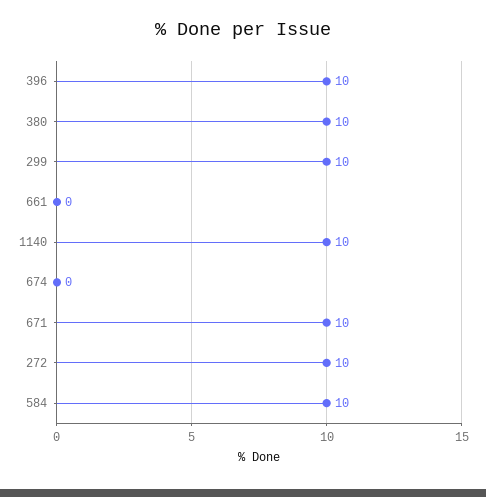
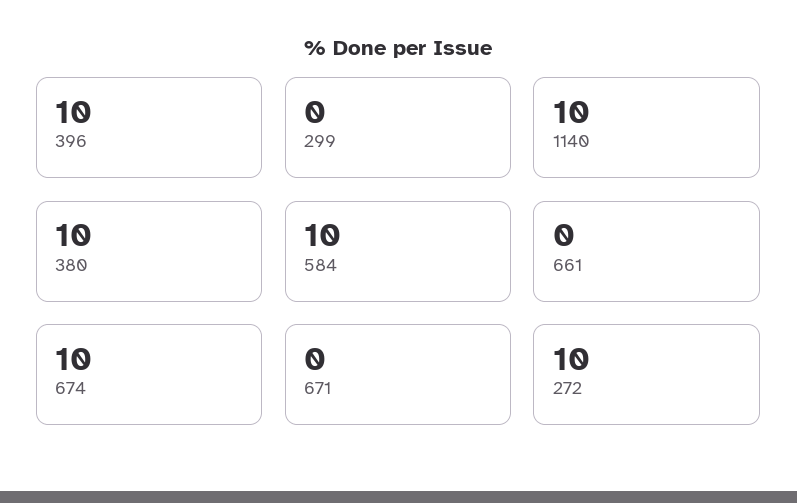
  {
    "396": 10,
    "380": 10,
-   "299": 10,
+   "299": 0,
    "661": 0,
    "1140": 10,
-   "674": 0,
+   "674": 10,
-   "671": 10,
+   "671": 0,
    "272": 10,
    "584": 10
  }

